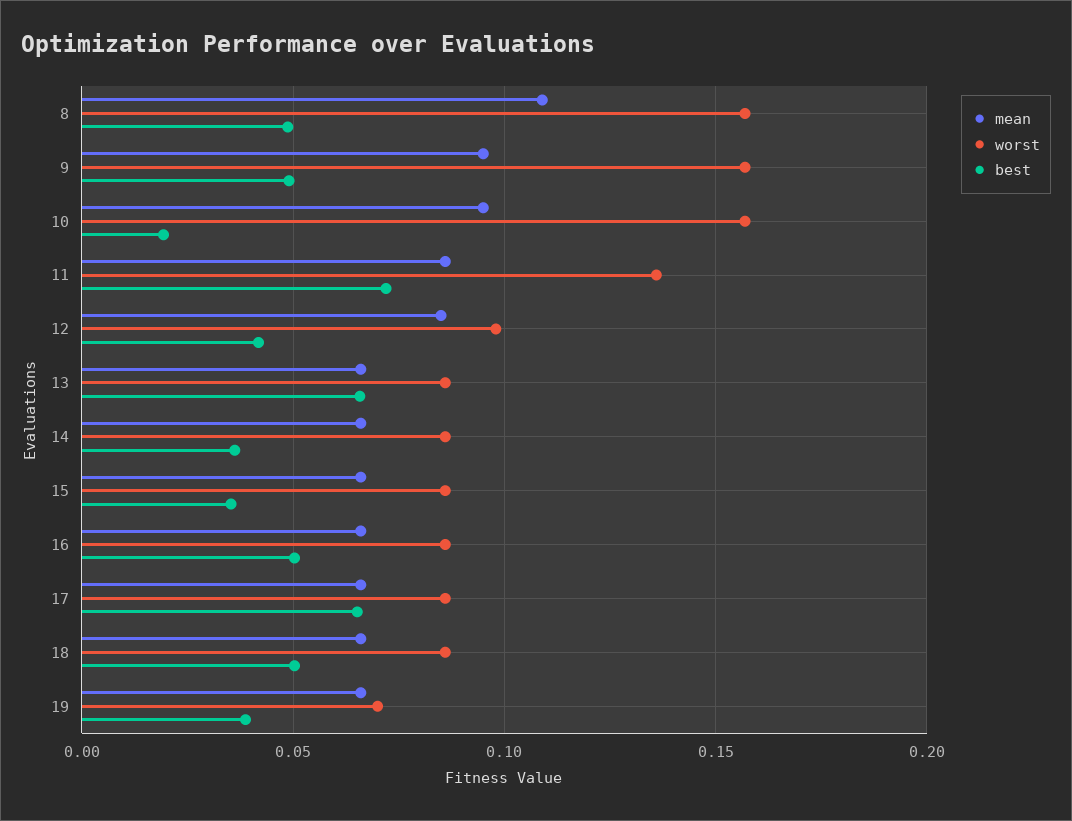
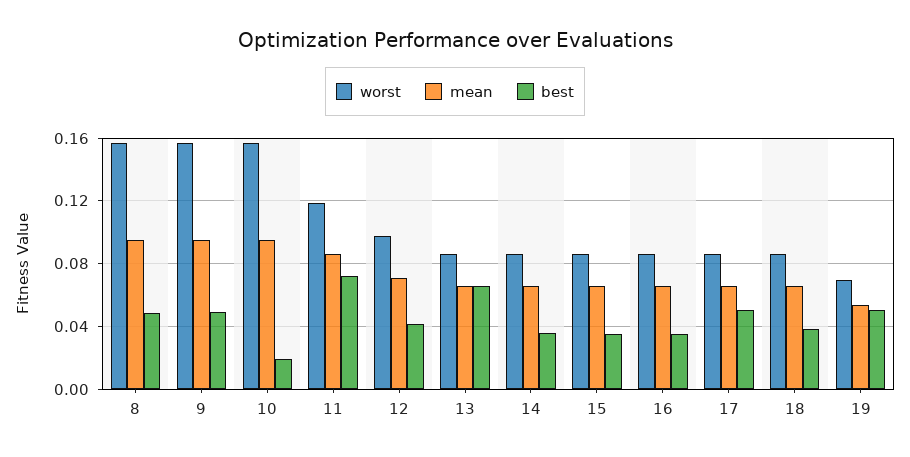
  {
    "mean": {
-     "8": 0.11,
+     "8": 0.095,
      "9": 0.095,
      "10": 0.095,
      "11": 0.085,
-     "12": 0.085,
+     "12": 0.07,
      "13": 0.065,
      "14": 0.065,
      "15": 0.065,
      "16": 0.065,
      "17": 0.065,
      "18": 0.065,
-     "19": 0.065
+     "19": 0.055
    },
    "worst": {
      "8": 0.155,
      "9": 0.155,
      "10": 0.155,
-     "11": 0.135,
+     "11": 0.12,
      "12": 0.1,
      "13": 0.085,
      "14": 0.085,
      "15": 0.085,
      "16": 0.085,
      "17": 0.085,
      "18": 0.085,
      "19": 0.07
    },
    "best": {
      "8": 0.05,
      "9": 0.05,
      "10": 0.02,
      "11": 0.07,
      "12": 0.04,
      "13": 0.065,
      "14": 0.035,
      "15": 0.035,
-     "16": 0.05,
+     "16": 0.035,
-     "17": 0.065,
+     "17": 0.05,
-     "18": 0.05,
+     "18": 0.04,
-     "19": 0.04
+     "19": 0.05
    }
  }

